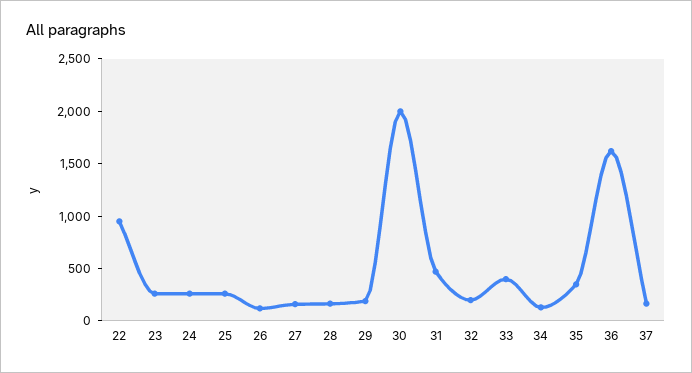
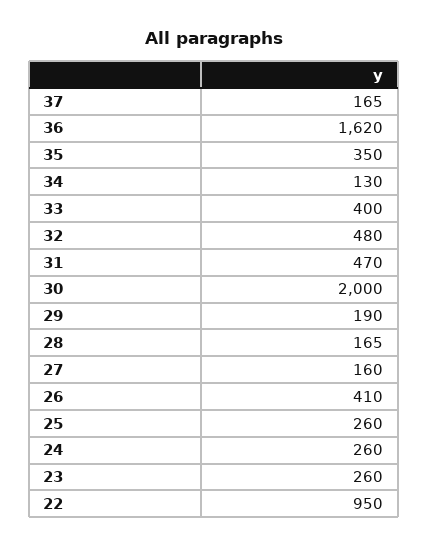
  {
    "22": 950,
    "23": 260,
    "24": 260,
    "25": 260,
-   "26": 100,
+   "26": 410,
    "27": 160,
    "28": 165,
    "29": 190,
    "30": 2000,
    "31": 470,
-   "32": 200,
+   "32": 480,
    "33": 400,
    "34": 130,
    "35": 350,
    "36": 1620,
    "37": 165
  }

